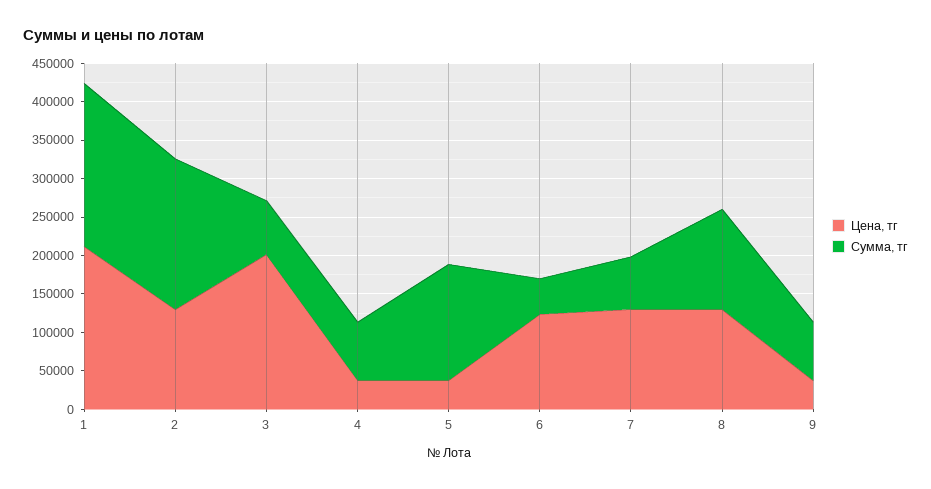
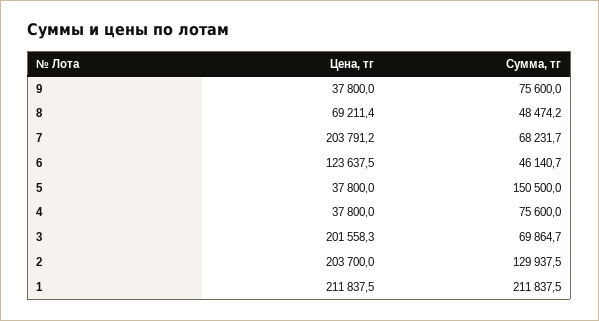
  {
    "Цена, тг": {
      "1": 211837.5,
-     "2": 125000,
+     "2": 203700,
      "3": 201558.3,
      "4": 37800,
      "5": 37800,
      "6": 123637.5,
-     "7": 125000,
+     "7": 203791.2,
-     "8": 125000,
+     "8": 69211.4,
      "9": 37800
    },
    "Сумма, тг": {
      "1": 211837.5,
-     "2": 200000,
+     "2": 129937.5,
      "3": 69864.7,
      "4": 75600,
      "5": 150500,
      "6": 46140.7,
      "7": 68231.7,
-     "8": 125000,
+     "8": 48474.2,
      "9": 75600
    }
  }

